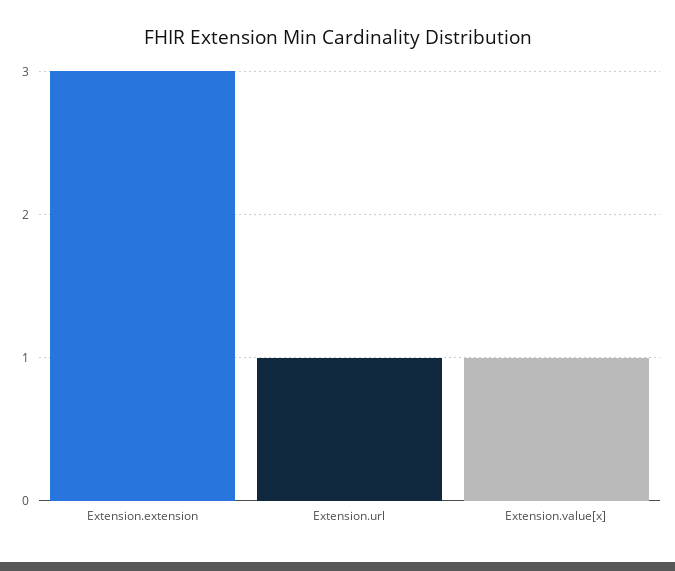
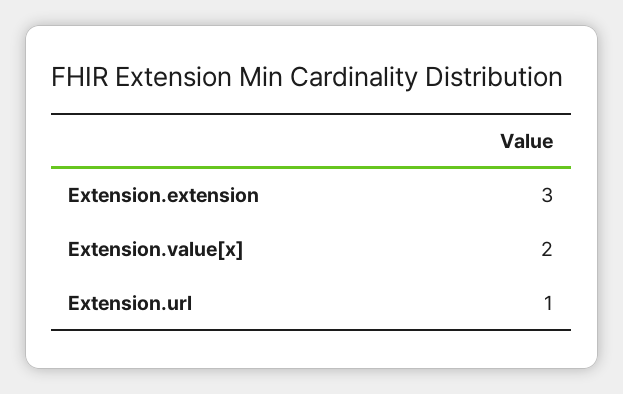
  {
    "Extension.extension": 3,
    "Extension.url": 1,
-   "Extension.value[x]": 1
+   "Extension.value[x]": 2
  }

